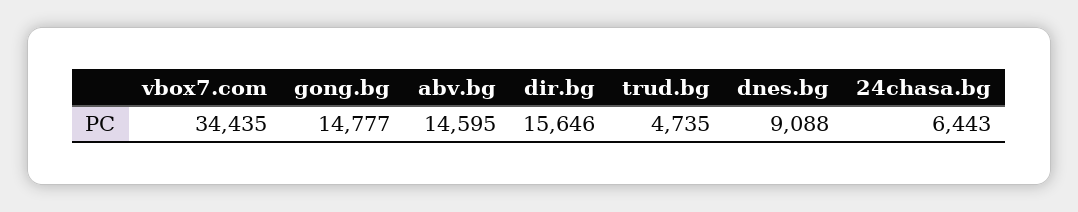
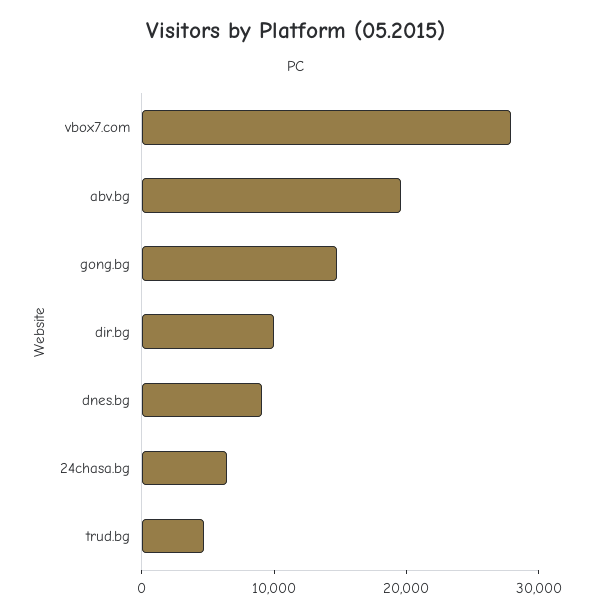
  {
-   "vbox7.com": 34435,
+   "vbox7.com": 28000,
    "gong.bg": 14777,
-   "abv.bg": 14595,
+   "abv.bg": 20000,
-   "dir.bg": 15646,
+   "dir.bg": 10000,
    "trud.bg": 4735,
    "dnes.bg": 9088,
    "24chasa.bg": 6443
  }

